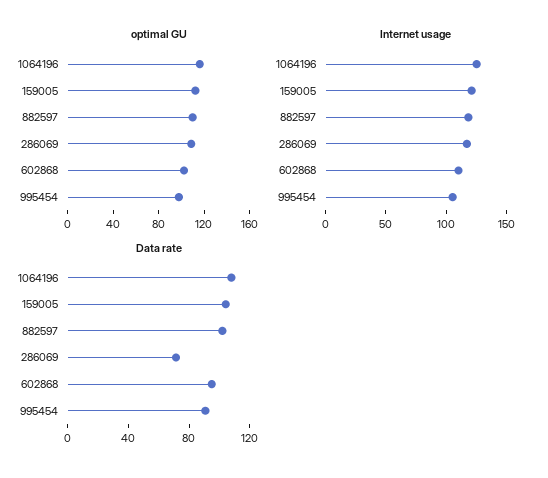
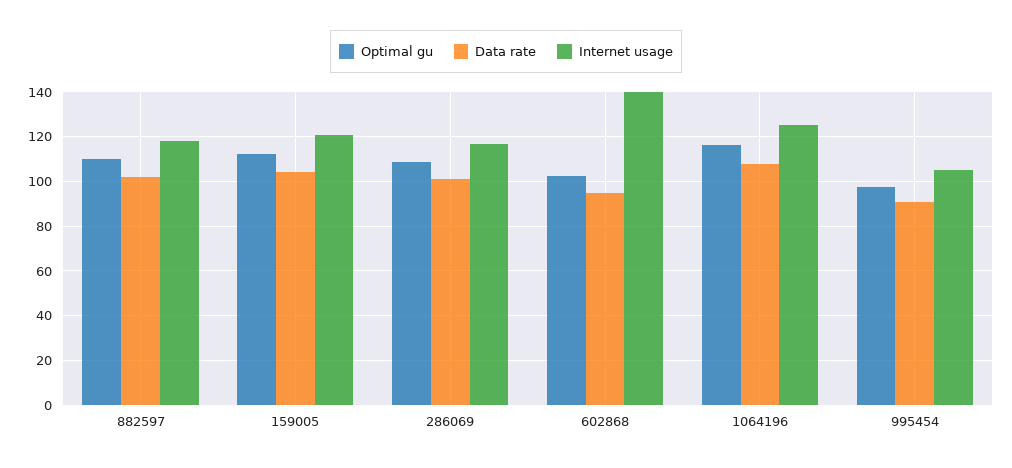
  {
    "optimal GU": {
      "1064196": 115,
      "159005": 110,
      "882597": 110,
      "286069": 110,
      "602868": 100,
      "995454": 100
    },
    "Internet usage": {
      "1064196": 125,
      "159005": 120,
      "882597": 120,
      "286069": 115,
-     "602868": 110,
+     "602868": 140,
      "995454": 105
    },
    "Data rate": {
      "1064196": 110,
      "159005": 105,
      "882597": 100,
-     "286069": 70,
+     "286069": 100,
      "602868": 95,
      "995454": 90
    }
  }

